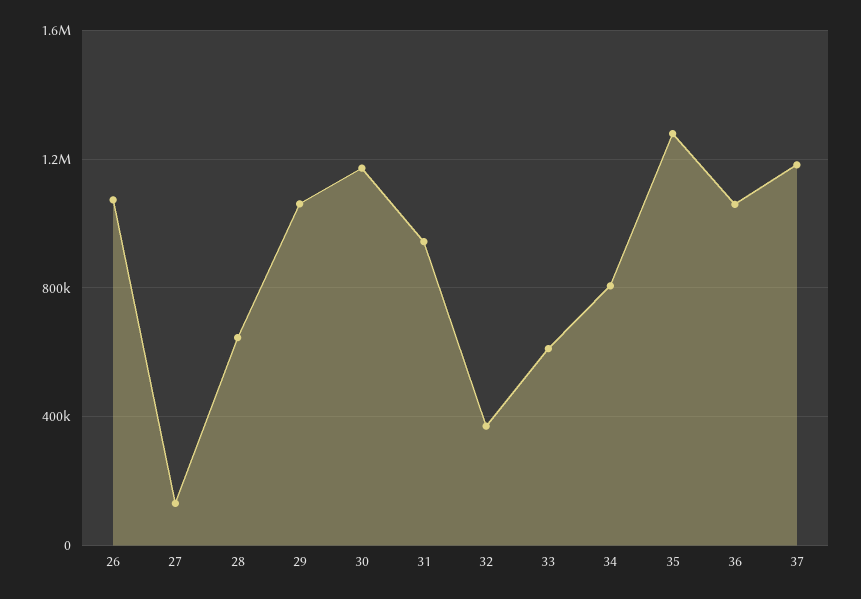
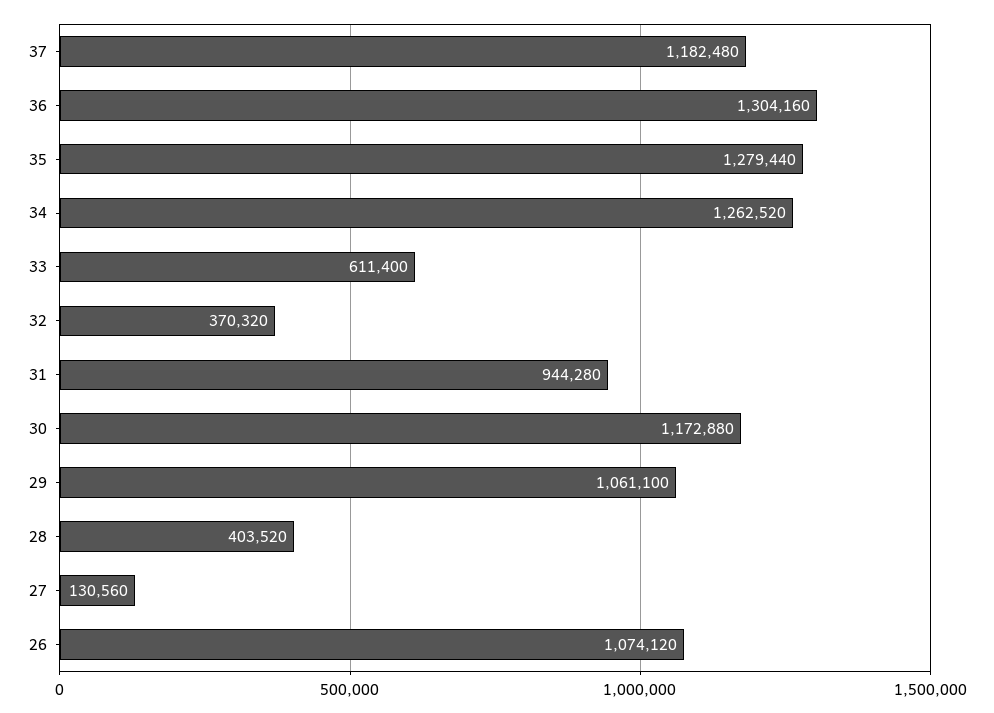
  {
    "26": 1074120,
    "27": 130560,
-   "28": 650000,
+   "28": 403520,
    "29": 1061100,
    "30": 1172880,
    "31": 944280,
    "32": 370320,
    "33": 611400,
-   "34": 800000,
+   "34": 1262520,
    "35": 1279440,
-   "36": 1050000,
+   "36": 1304160,
    "37": 1182480
  }

